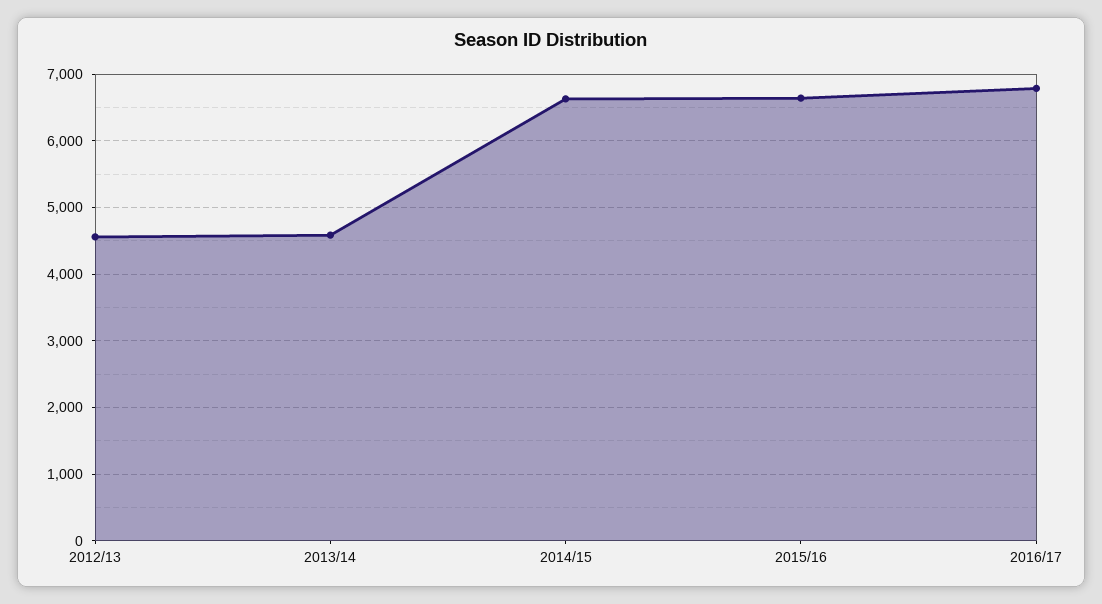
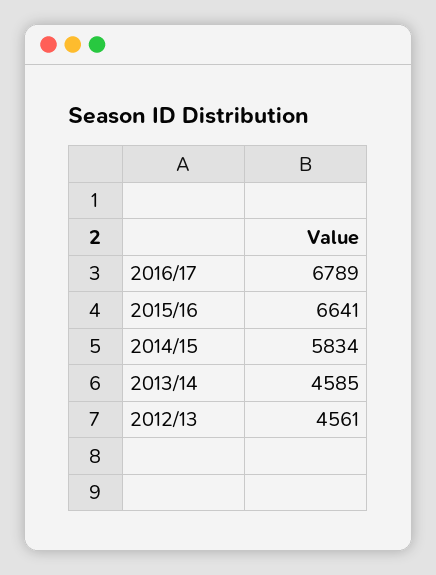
  {
    "2012/13": 4561,
    "2013/14": 4585,
-   "2014/15": 6600,
+   "2014/15": 5834,
    "2015/16": 6641,
    "2016/17": 6789
  }

